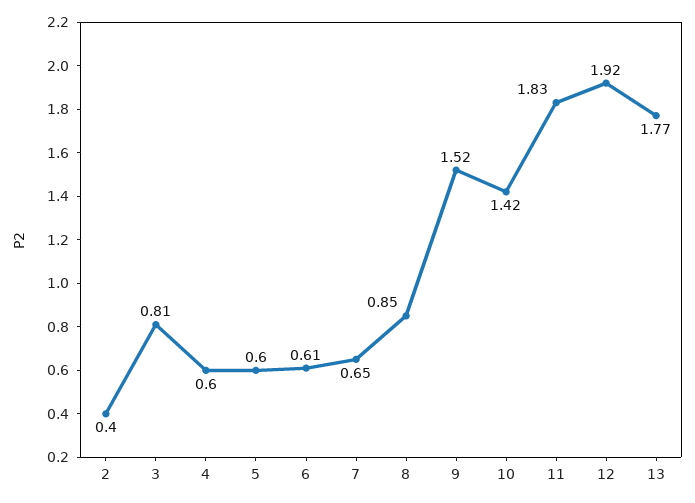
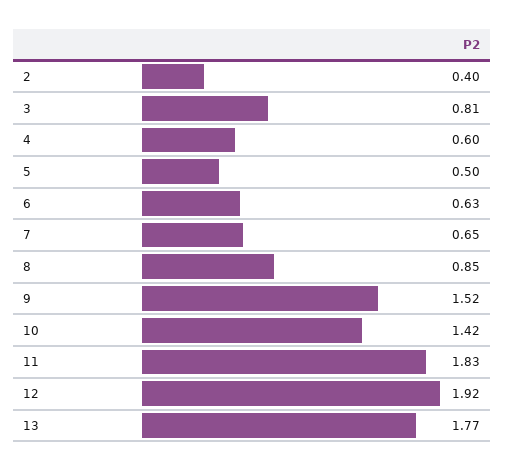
  {
    "2": 0.4,
    "3": 0.81,
    "4": 0.6,
-   "5": 0.6,
+   "5": 0.5,
-   "6": 0.61,
+   "6": 0.63,
    "7": 0.65,
    "8": 0.85,
    "9": 1.52,
    "10": 1.42,
    "11": 1.83,
    "12": 1.92,
    "13": 1.77
  }

